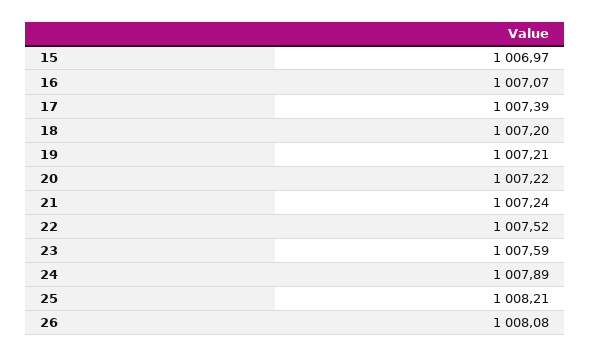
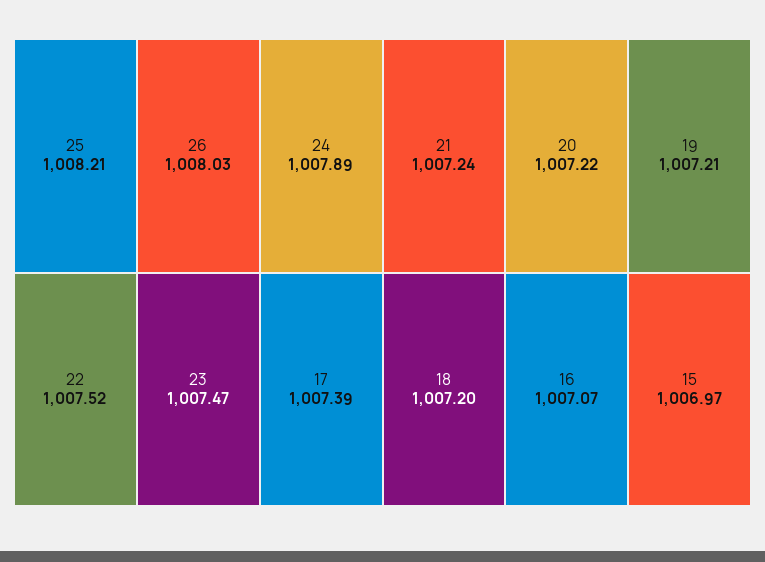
  {
    "15": 1006.97,
    "16": 1007.07,
    "17": 1007.39,
    "18": 1007.2,
    "19": 1007.21,
    "20": 1007.22,
    "21": 1007.24,
    "22": 1007.52,
-   "23": 1007.59,
+   "23": 1007.47,
    "24": 1007.89,
    "25": 1008.21,
-   "26": 1008.08
+   "26": 1008.03
  }

